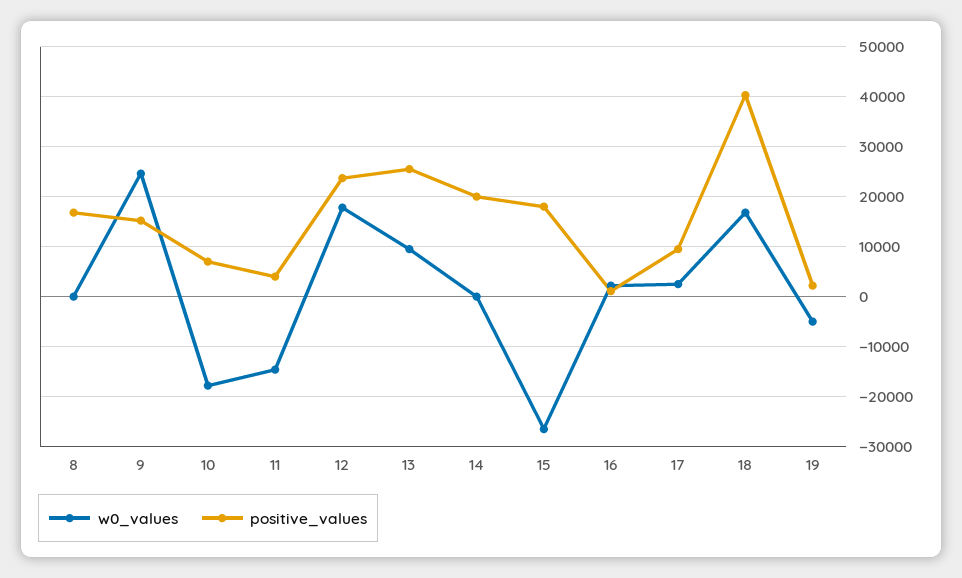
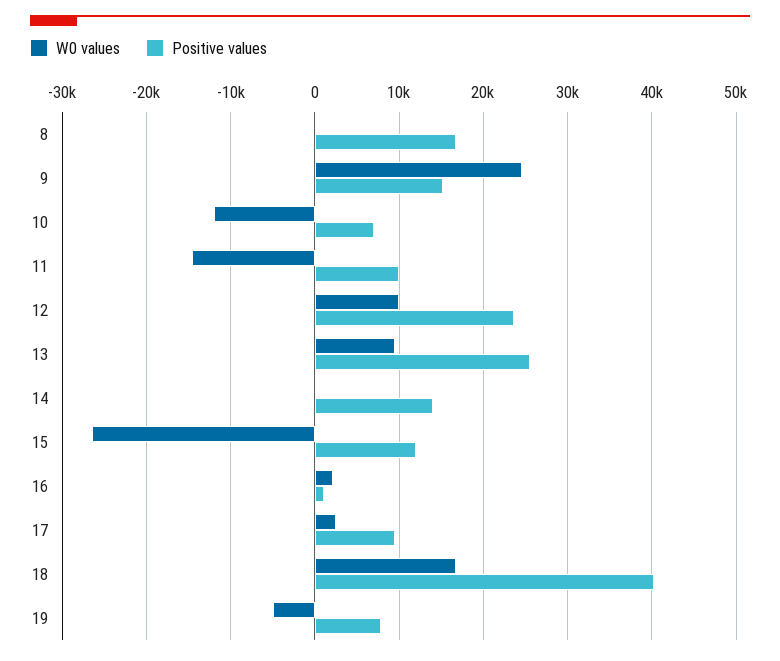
  {
    "w0_values": {
      "8": 0,
      "9": 25000,
-     "10": -18000,
+     "10": -12000,
      "11": -15000,
-     "12": 18000,
+     "12": 10000,
      "13": 10000,
      "14": 0,
      "15": -27000,
      "16": 2000,
      "17": 3000,
      "18": 17000,
      "19": -5000
    },
    "positive_values": {
      "8": 17000,
      "9": 15000,
      "10": 7000,
-     "11": 4000,
+     "11": 10000,
      "12": 24000,
      "13": 26000,
-     "14": 20000,
+     "14": 14000,
-     "15": 18000,
+     "15": 12000,
      "16": 1000,
      "17": 10000,
      "18": 40000,
-     "19": 2000
+     "19": 8000
    }
  }

